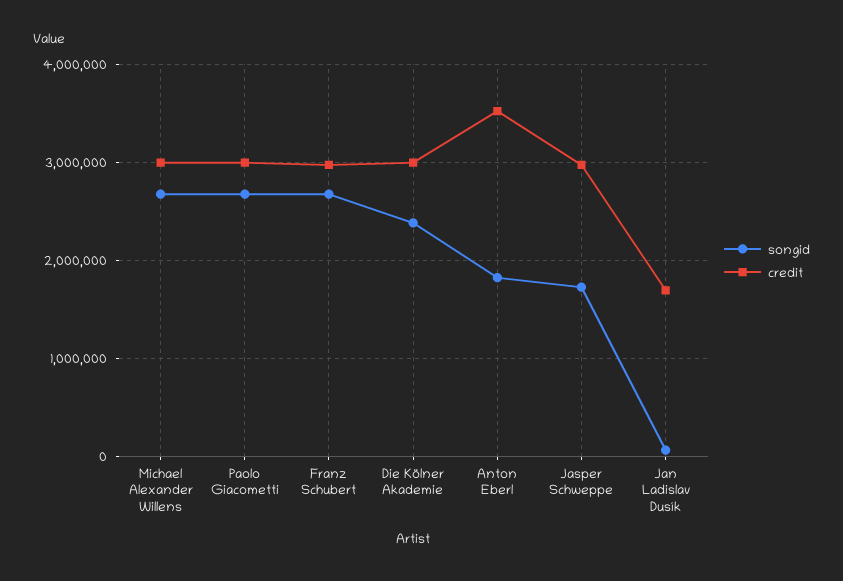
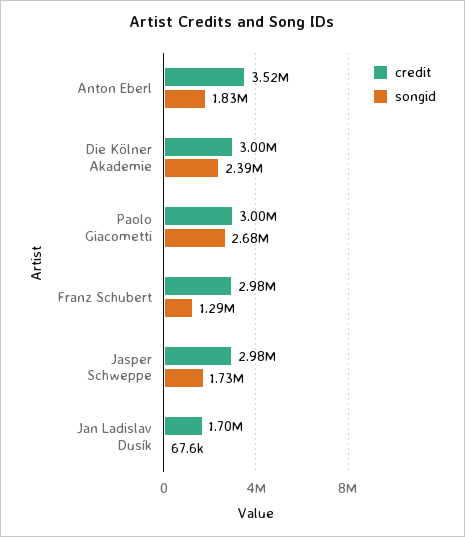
  {
    "songid": {
-     "Michael Alexander Willens": 2700000,
      "Paolo Giacometti": 2680000,
-     "Franz Schubert": 2700000,
+     "Franz Schubert": 1290000,
      "Die Kölner Akademie": 2390000,
      "Anton Eberl": 1830000,
      "Jasper Schweppe": 1730000,
      "Jan Ladislav Dusík": 67600
    },
    "credit": {
-     "Michael Alexander Willens": 3000000,
      "Paolo Giacometti": 3000000,
      "Franz Schubert": 2980000,
      "Die Kölner Akademie": 3000000,
      "Anton Eberl": 3520000,
      "Jasper Schweppe": 2980000,
      "Jan Ladislav Dusík": 1700000
    }
  }

